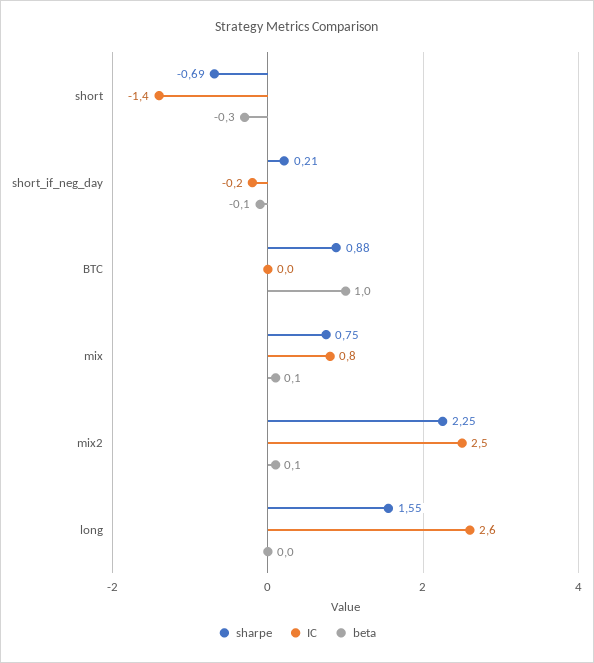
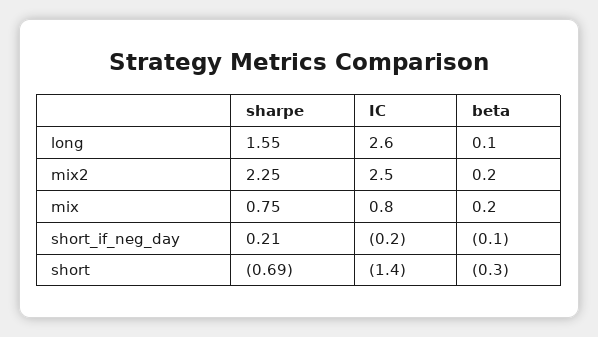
  {
    "sharpe": {
      "short": -0.69,
      "short_if_neg_day": 0.21,
-     "BTC": 0.88,
      "mix": 0.75,
      "mix2": 2.25,
      "long": 1.55
    },
    "IC": {
      "short": -1.4,
      "short_if_neg_day": -0.2,
-     "BTC": 0,
      "mix": 0.8,
      "mix2": 2.5,
      "long": 2.6
    },
    "beta": {
      "short": -0.3,
      "short_if_neg_day": -0.1,
-     "BTC": 1,
-     "mix": 0.1,
+     "mix": 0.2,
-     "mix2": 0.1,
+     "mix2": 0.2,
-     "long": 0
+     "long": 0.1
    }
  }

